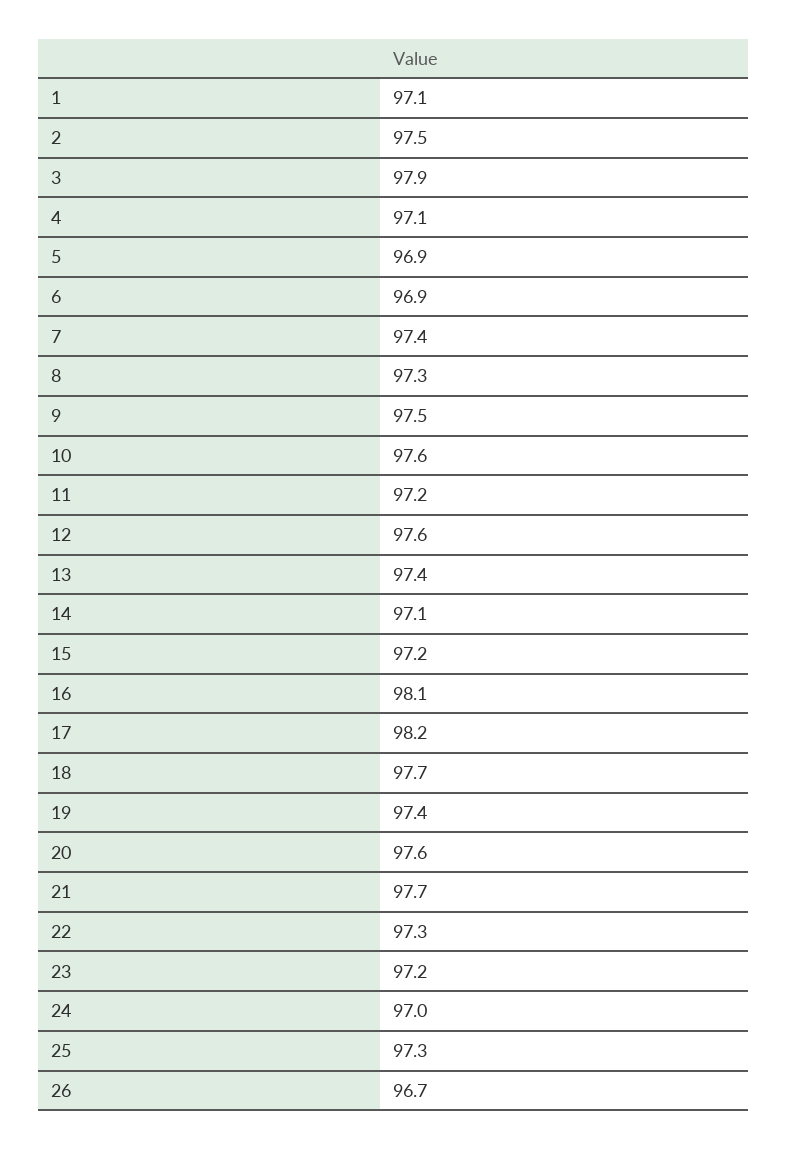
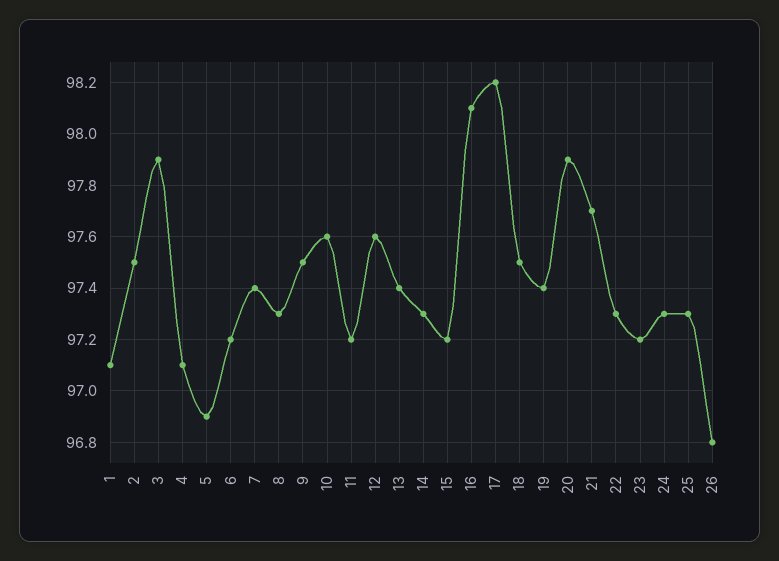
  {
    "1": 97.1,
    "2": 97.5,
    "3": 97.9,
    "4": 97.1,
    "5": 96.9,
-   "6": 96.9,
+   "6": 97.2,
    "7": 97.4,
    "8": 97.3,
    "9": 97.5,
    "10": 97.6,
    "11": 97.2,
    "12": 97.6,
    "13": 97.4,
-   "14": 97.1,
+   "14": 97.3,
    "15": 97.2,
    "16": 98.1,
    "17": 98.2,
-   "18": 97.7,
+   "18": 97.5,
    "19": 97.4,
-   "20": 97.6,
+   "20": 97.9,
    "21": 97.7,
    "22": 97.3,
    "23": 97.2,
-   "24": 97,
+   "24": 97.3,
    "25": 97.3,
-   "26": 96.7
+   "26": 96.8
  }

